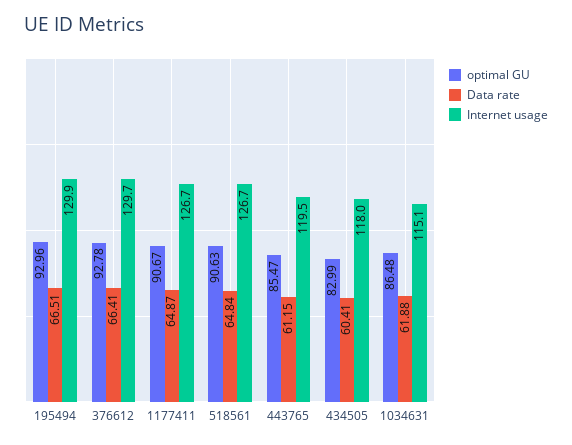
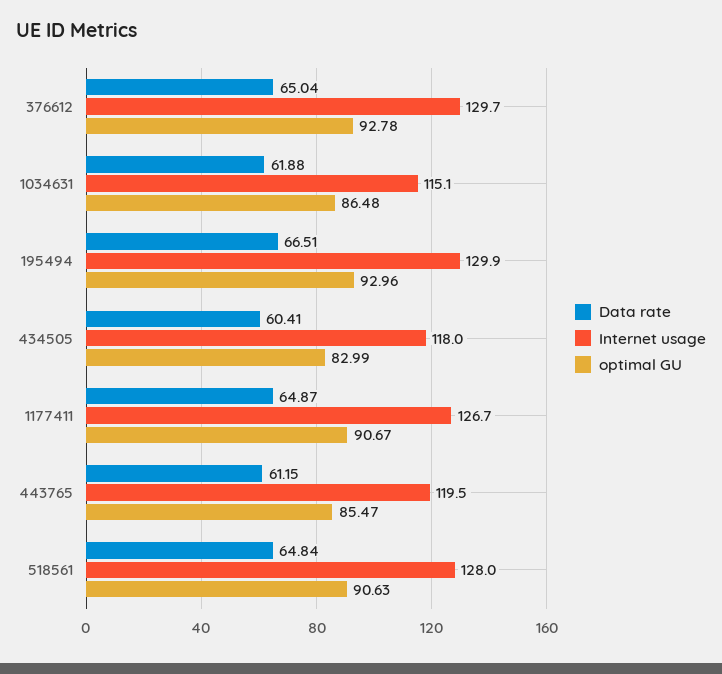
  {
    "optimal GU": {
      "195494": 92.96,
      "376612": 92.78,
      "1177411": 90.67,
      "518561": 90.63,
      "443765": 85.47,
      "434505": 82.99,
      "1034631": 86.48
    },
    "Data rate": {
      "195494": 66.51,
-     "376612": 66.41,
+     "376612": 65.04,
      "1177411": 64.87,
      "518561": 64.84,
      "443765": 61.15,
      "434505": 60.41,
      "1034631": 61.88
    },
    "Internet usage": {
      "195494": 129.9,
      "376612": 129.7,
      "1177411": 126.7,
-     "518561": 126.7,
+     "518561": 128,
      "443765": 119.5,
      "434505": 118,
      "1034631": 115.1
    }
  }

